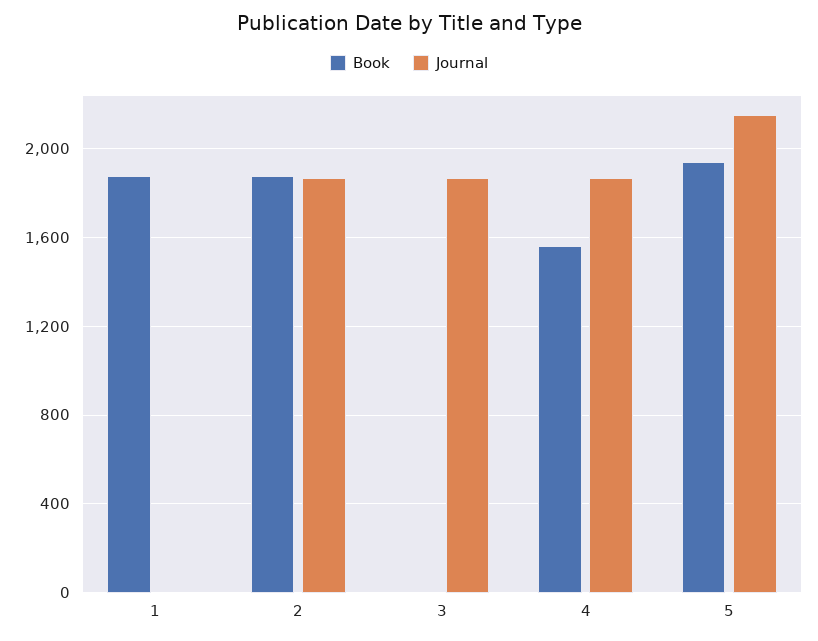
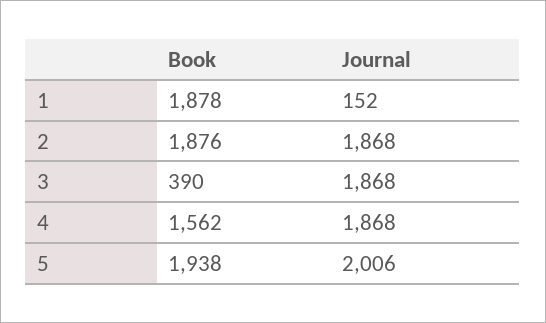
  {
    "Book": {
      "1": 1878,
      "2": 1876,
-     "3": 0,
+     "3": 390,
      "4": 1562,
      "5": 1938
    },
    "Journal": {
-     "1": 0,
+     "1": 152,
      "2": 1868,
      "3": 1868,
      "4": 1868,
-     "5": 2150
+     "5": 2006
    }
  }

